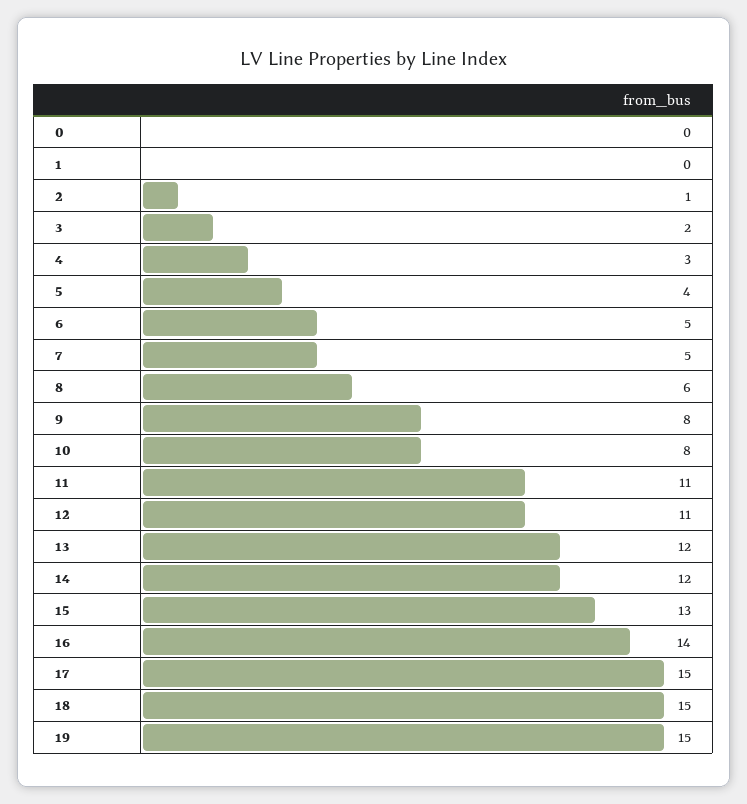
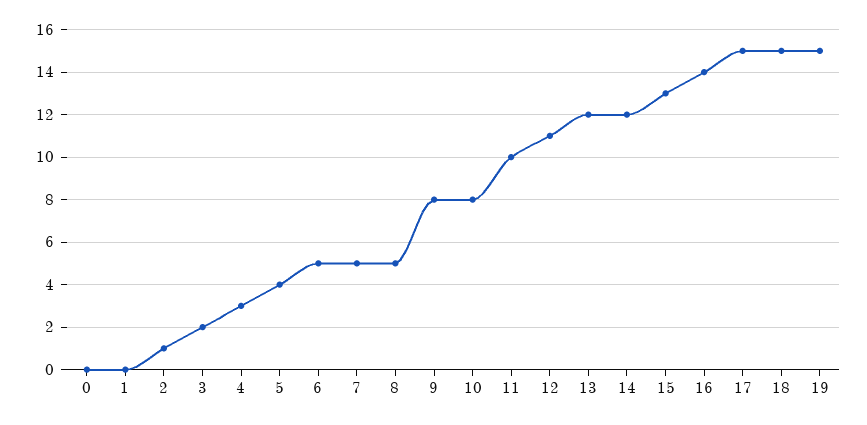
  {
    "0": 0,
    "1": 0,
    "2": 1,
    "3": 2,
    "4": 3,
    "5": 4,
    "6": 5,
    "7": 5,
-   "8": 6,
+   "8": 5,
    "9": 8,
    "10": 8,
-   "11": 11,
+   "11": 10,
    "12": 11,
    "13": 12,
    "14": 12,
    "15": 13,
    "16": 14,
    "17": 15,
    "18": 15,
    "19": 15
  }

